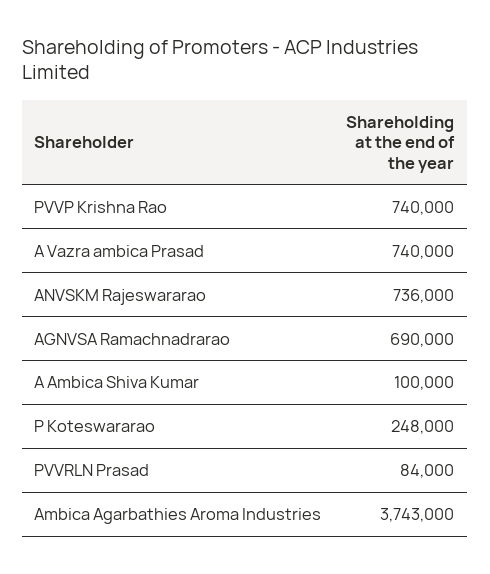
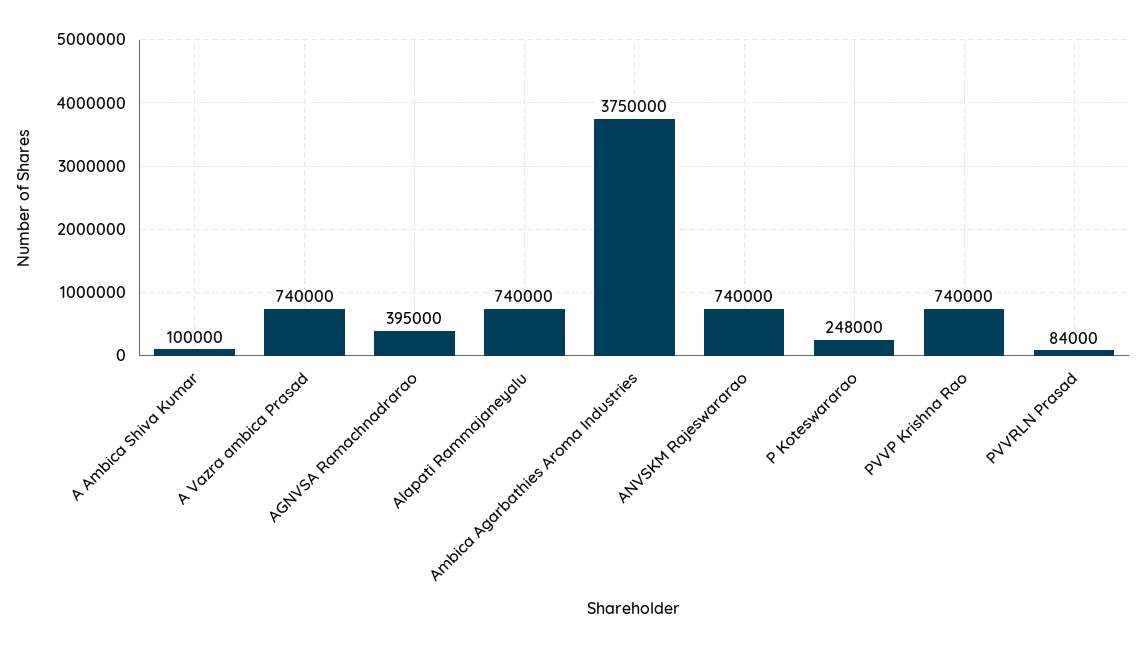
  {
    "PVVP Krishna Rao": 740000,
    "A Vazra ambica Prasad": 740000,
-   "ANVSKM Rajeswararao": 736000,
+   "ANVSKM Rajeswararao": 740000,
-   "AGNVSA Ramachnadrarao": 690000,
+   "AGNVSA Ramachnadrarao": 395000,
    "A Ambica Shiva Kumar": 100000,
    "P Koteswararao": 248000,
    "PVVRLN Prasad": 84000,
-   "Ambica Agarbathies Aroma Industries": 3743000
+   "Ambica Agarbathies Aroma Industries": 3750000,
+   "Alapati Rammajaneyalu": 740000
  }

